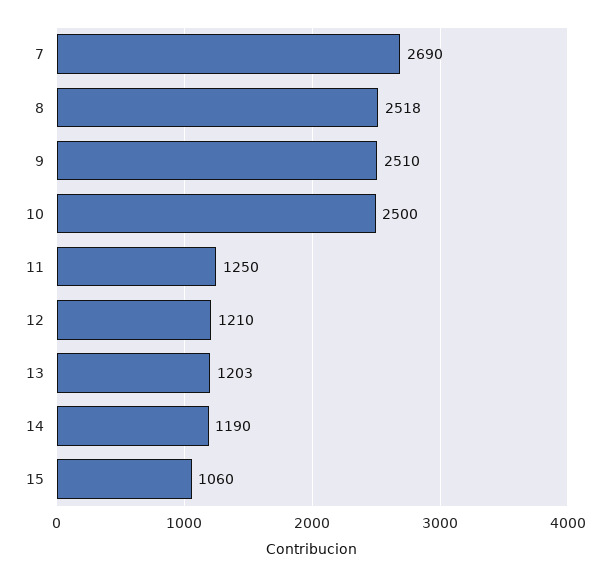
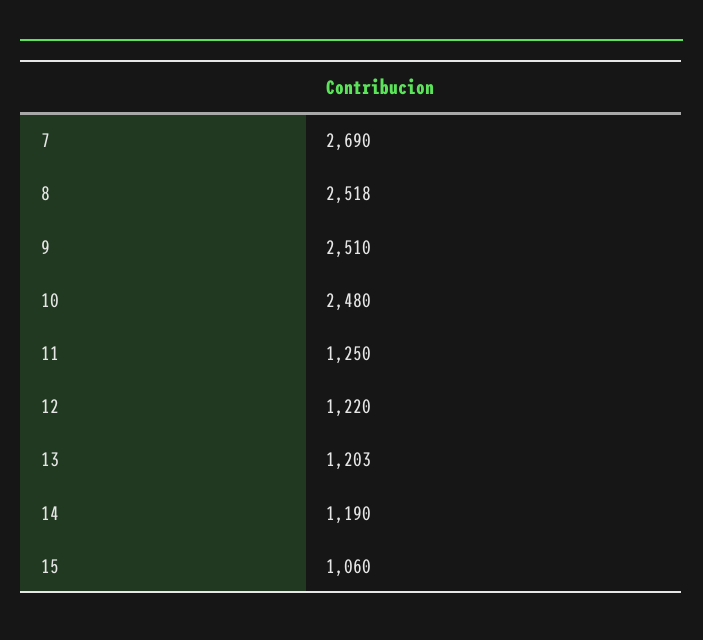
  {
    "7": 2690,
    "8": 2518,
    "9": 2510,
-   "10": 2500,
+   "10": 2480,
    "11": 1250,
-   "12": 1210,
+   "12": 1220,
    "13": 1203,
    "14": 1190,
    "15": 1060
  }

